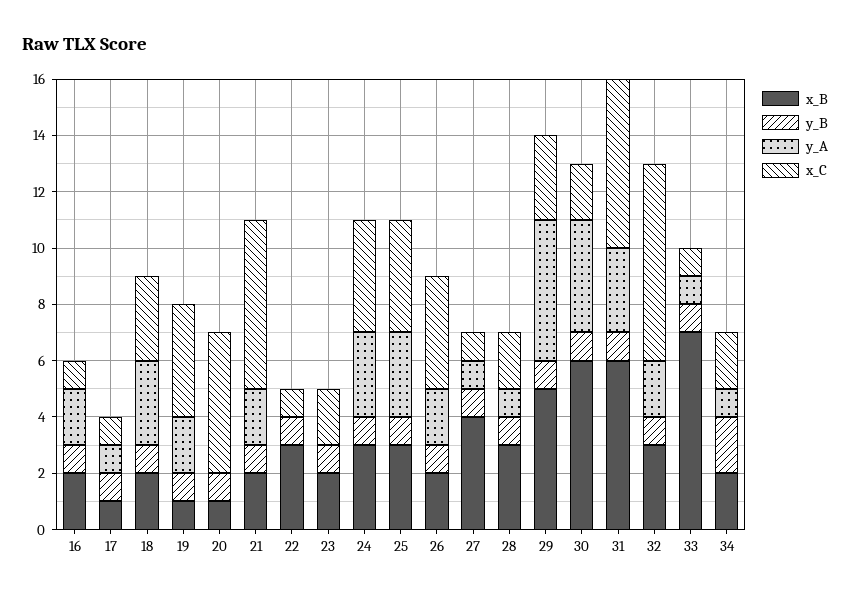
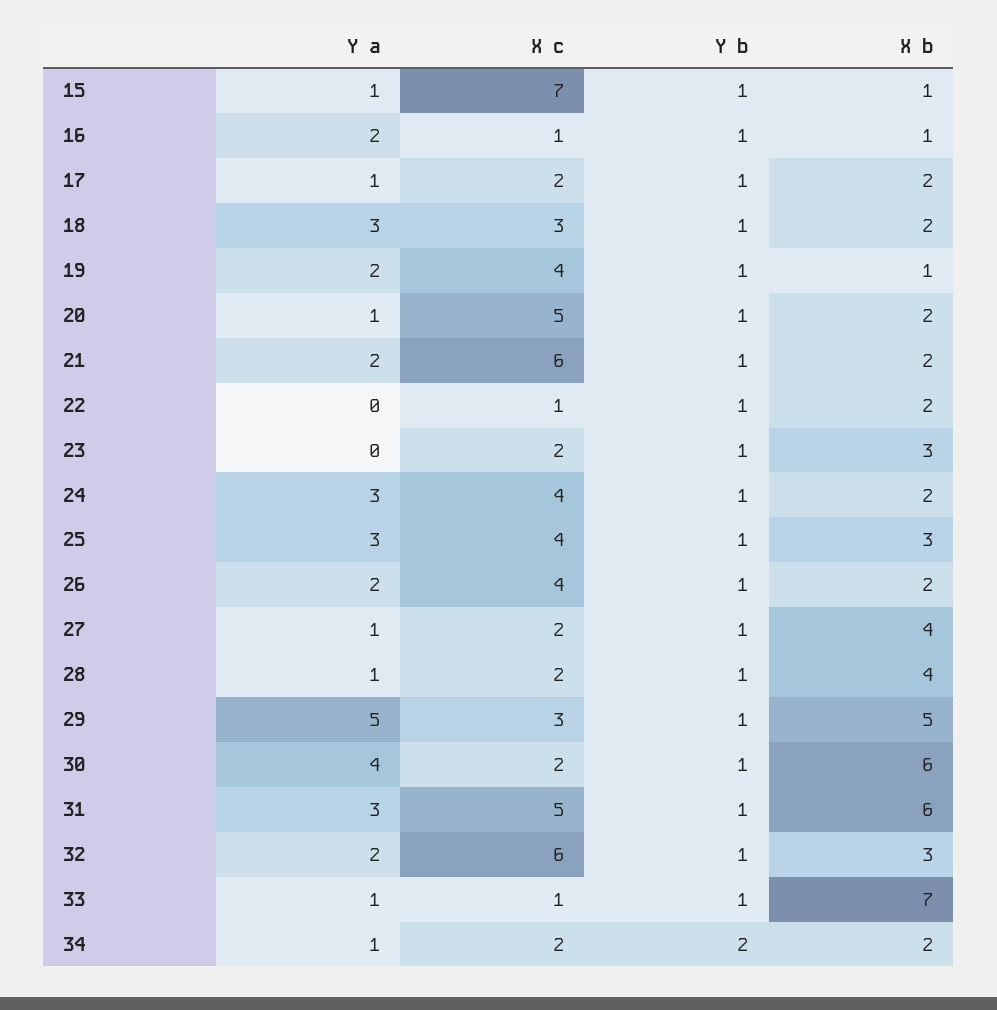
  {
    "x_B": {
-     "16": 2,
+     "16": 1,
-     "17": 1,
+     "17": 2,
      "18": 2,
      "19": 1,
-     "20": 1,
+     "20": 2,
      "21": 2,
-     "22": 3,
+     "22": 2,
-     "23": 2,
+     "23": 3,
-     "24": 3,
+     "24": 2,
      "25": 3,
      "26": 2,
      "27": 4,
-     "28": 3,
+     "28": 4,
      "29": 5,
      "30": 6,
      "31": 6,
      "32": 3,
      "33": 7,
-     "34": 2
+     "34": 2,
+     "15": 1
    },
    "y_B": {
      "16": 1,
      "17": 1,
      "18": 1,
      "19": 1,
      "20": 1,
      "21": 1,
      "22": 1,
      "23": 1,
      "24": 1,
      "25": 1,
      "26": 1,
      "27": 1,
      "28": 1,
      "29": 1,
      "30": 1,
      "31": 1,
      "32": 1,
      "33": 1,
-     "34": 2
+     "34": 2,
+     "15": 1
    },
    "y_A": {
      "16": 2,
      "17": 1,
      "18": 3,
      "19": 2,
-     "20": 0,
+     "20": 1,
      "21": 2,
      "22": 0,
      "23": 0,
      "24": 3,
      "25": 3,
      "26": 2,
      "27": 1,
      "28": 1,
      "29": 5,
      "30": 4,
      "31": 3,
      "32": 2,
      "33": 1,
-     "34": 1
+     "34": 1,
+     "15": 1
    },
    "x_C": {
      "16": 1,
-     "17": 1,
+     "17": 2,
      "18": 3,
      "19": 4,
      "20": 5,
      "21": 6,
      "22": 1,
      "23": 2,
      "24": 4,
      "25": 4,
      "26": 4,
-     "27": 1,
+     "27": 2,
      "28": 2,
      "29": 3,
      "30": 2,
-     "31": 6,
+     "31": 5,
-     "32": 7,
+     "32": 6,
      "33": 1,
-     "34": 2
+     "34": 2,
+     "15": 7
    }
  }

